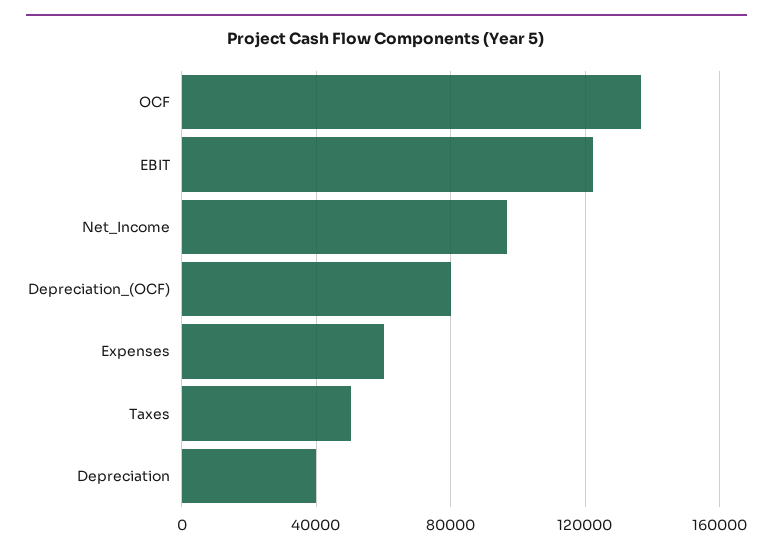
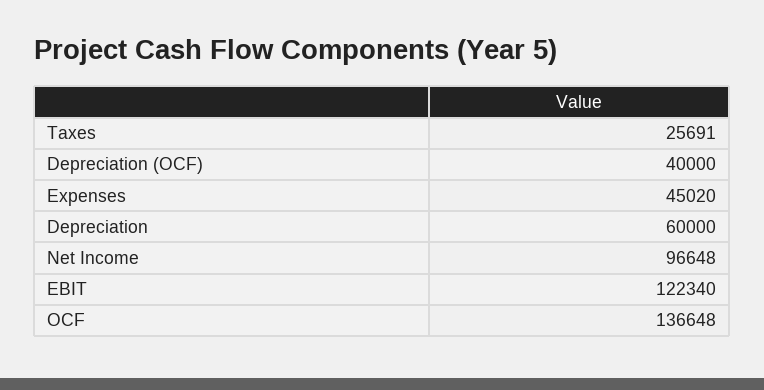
  {
    "OCF": 136648,
    "EBIT": 122340,
    "Net_Income": 96648,
-   "Depreciation_(OCF)": 80000,
+   "Depreciation_(OCF)": 40000,
-   "Expenses": 60000,
+   "Expenses": 45020,
-   "Taxes": 50000,
+   "Taxes": 25691,
-   "Depreciation": 40000
+   "Depreciation": 60000
  }

